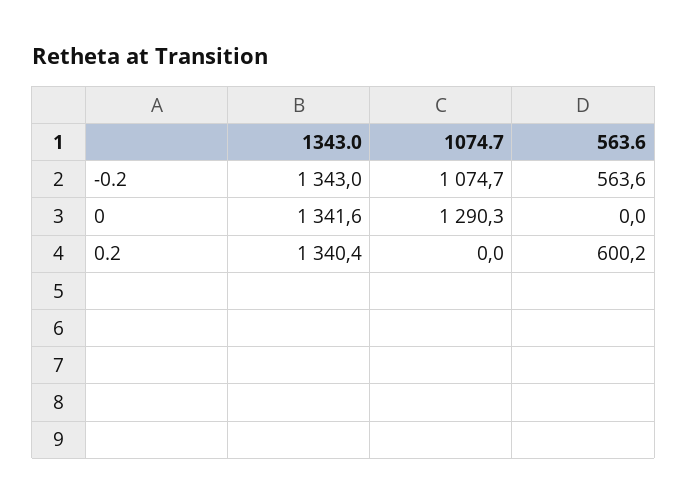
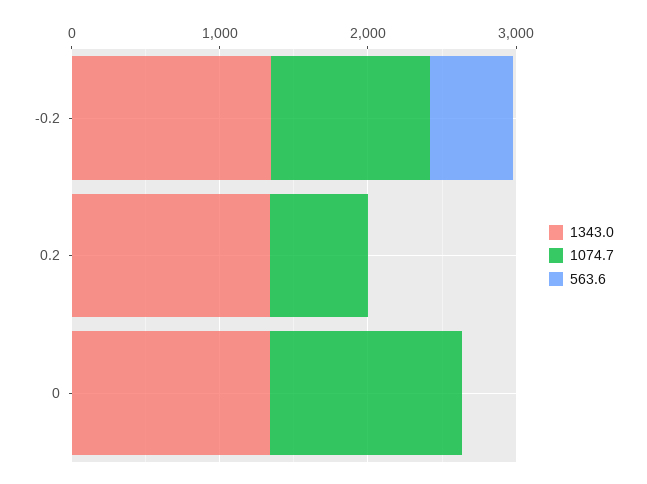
  {
    "1343.0": {
      "-0.2": 1343,
      "0": 1341.6,
      "0.2": 1340.4
    },
    "1074.7": {
      "-0.2": 1074.7,
      "0": 1290.3,
-     "0.2": 0
+     "0.2": 600
    },
    "563.6": {
      "-0.2": 563.6,
      "0": 0,
-     "0.2": 600.2
+     "0.2": 0
    }
  }

